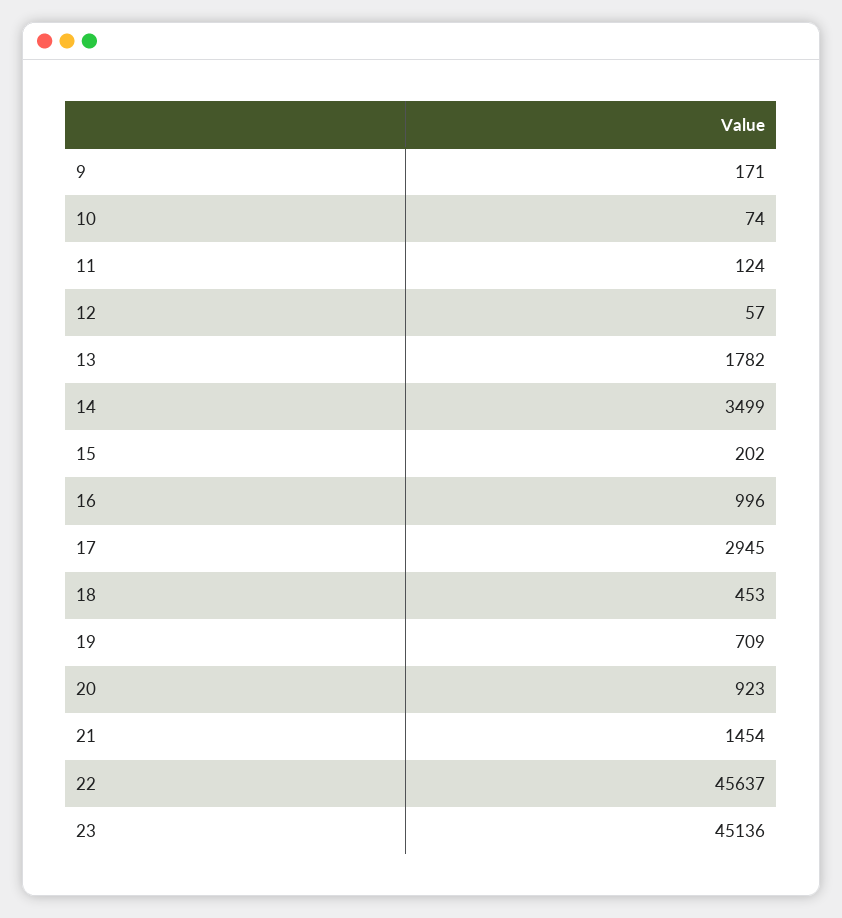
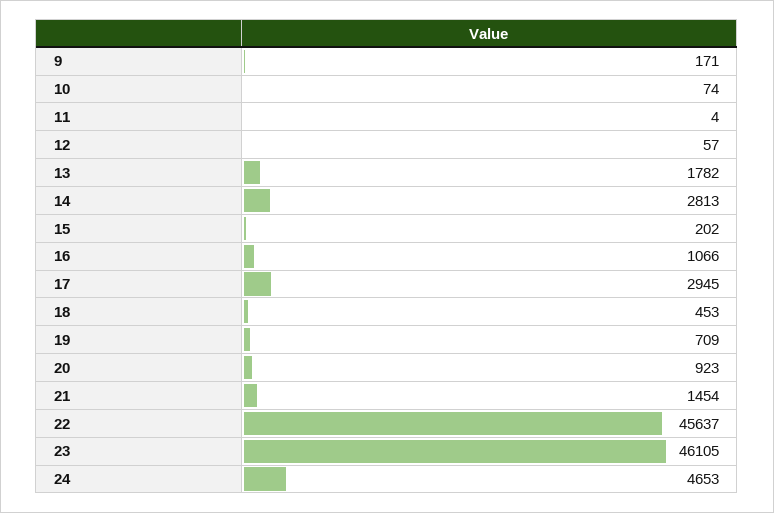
  {
    "9": 171,
    "10": 74,
-   "11": 124,
+   "11": 4,
    "12": 57,
    "13": 1782,
-   "14": 3499,
+   "14": 2813,
    "15": 202,
-   "16": 996,
+   "16": 1066,
    "17": 2945,
    "18": 453,
    "19": 709,
    "20": 923,
    "21": 1454,
    "22": 45637,
-   "23": 45136
+   "23": 46105,
+   "24": 4653
  }

